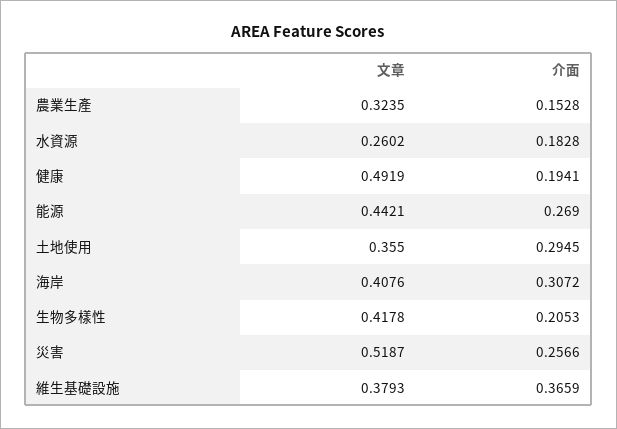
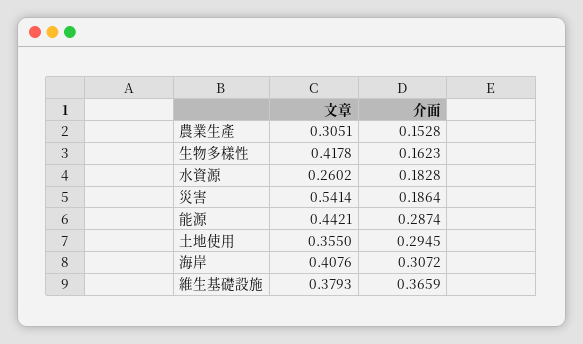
  {
    "文章": {
-     "農業生產": 0.3235,
+     "農業生產": 0.3051,
      "水資源": 0.2602,
-     "健康": 0.4919,
      "能源": 0.4421,
      "土地使用": 0.355,
      "海岸": 0.4076,
      "生物多樣性": 0.4178,
-     "災害": 0.5187,
+     "災害": 0.5414,
      "維生基礎設施": 0.3793
    },
    "介面": {
      "農業生產": 0.1528,
      "水資源": 0.1828,
-     "健康": 0.1941,
-     "能源": 0.269,
+     "能源": 0.2874,
      "土地使用": 0.2945,
      "海岸": 0.3072,
-     "生物多樣性": 0.2053,
+     "生物多樣性": 0.1623,
-     "災害": 0.2566,
+     "災害": 0.1864,
      "維生基礎設施": 0.3659
    }
  }

